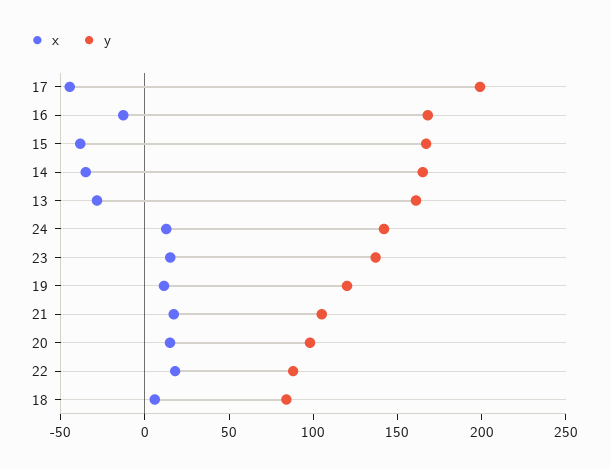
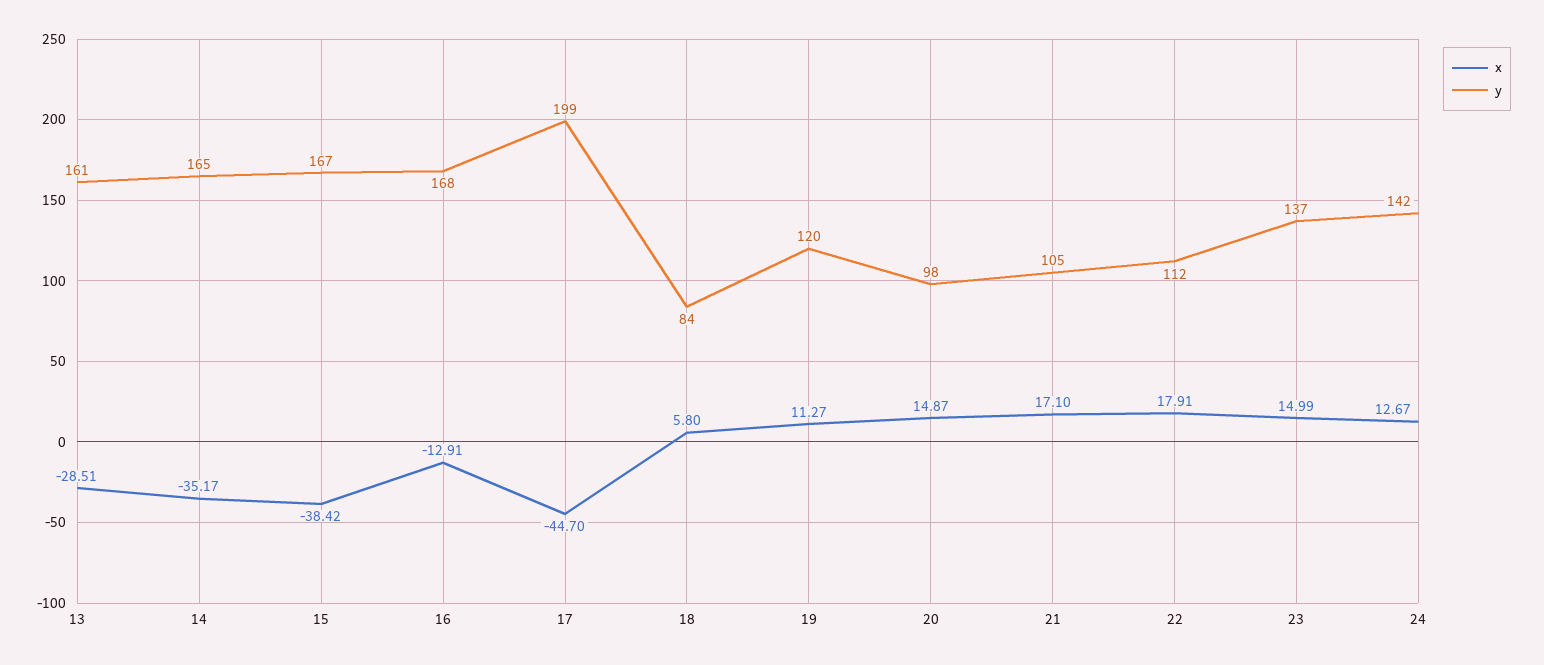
  {
    "x": {
      "17": -44.7,
      "16": -12.91,
      "15": -38.42,
      "14": -35.17,
      "13": -28.51,
      "24": 12.67,
      "23": 14.99,
      "19": 11.27,
      "21": 17.1,
      "20": 14.87,
      "22": 17.91,
      "18": 5.8
    },
    "y": {
      "17": 199,
      "16": 168,
      "15": 167,
      "14": 165,
      "13": 161,
      "24": 142,
      "23": 137,
      "19": 120,
      "21": 105,
      "20": 98,
-     "22": 90,
+     "22": 112,
      "18": 84
    }
  }

